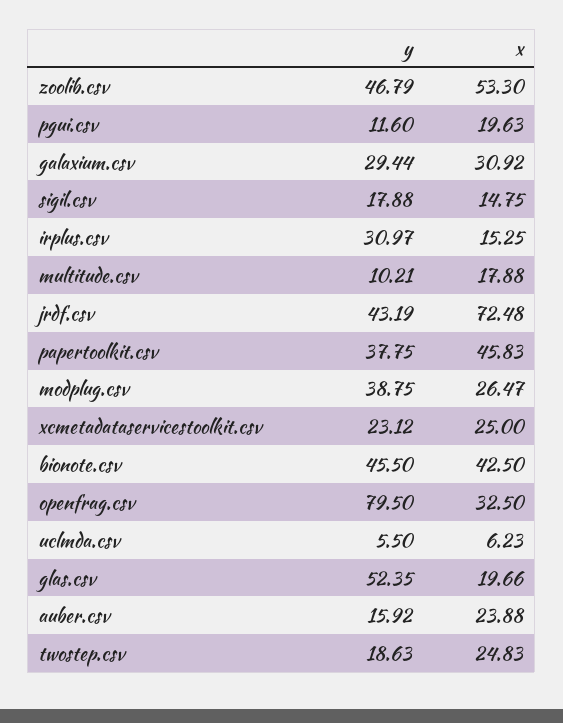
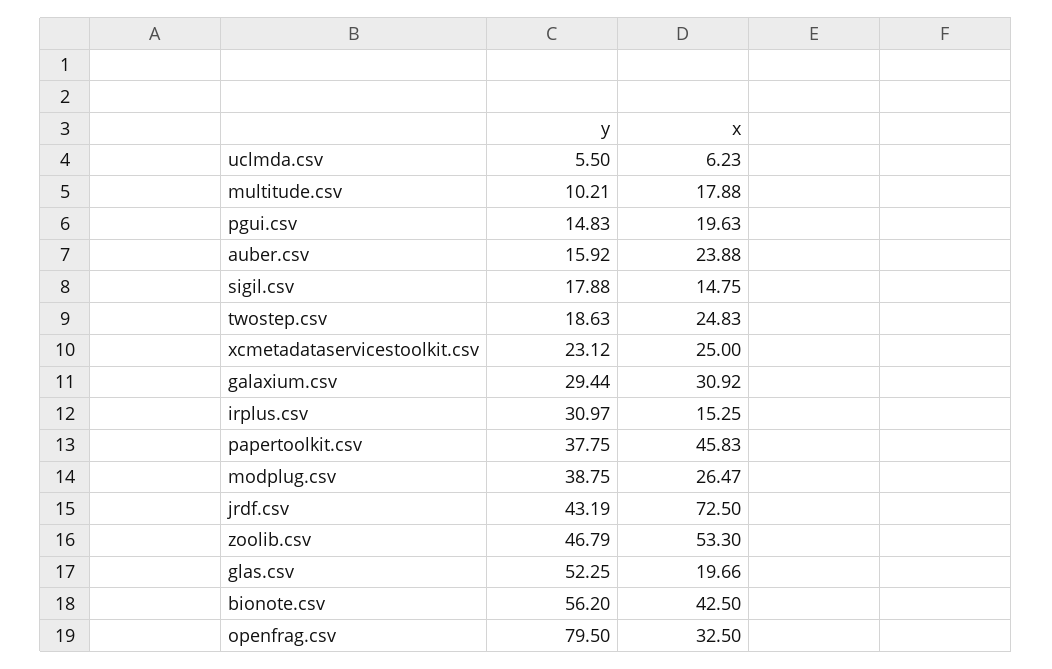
  {
    "y": {
      "zoolib.csv": 46.79,
-     "pgui.csv": 11.6,
+     "pgui.csv": 14.83,
      "galaxium.csv": 29.44,
      "sigil.csv": 17.88,
      "irplus.csv": 30.97,
      "multitude.csv": 10.21,
      "jrdf.csv": 43.19,
      "papertoolkit.csv": 37.75,
      "modplug.csv": 38.75,
      "xcmetadataservicestoolkit.csv": 23.12,
-     "bionote.csv": 45.5,
+     "bionote.csv": 56.2,
      "openfrag.csv": 79.5,
      "uclmda.csv": 5.5,
-     "glas.csv": 52.35,
+     "glas.csv": 52.25,
      "auber.csv": 15.92,
      "twostep.csv": 18.63
    },
    "x": {
      "zoolib.csv": 53.3,
      "pgui.csv": 19.63,
      "galaxium.csv": 30.92,
      "sigil.csv": 14.75,
      "irplus.csv": 15.25,
      "multitude.csv": 17.88,
-     "jrdf.csv": 72.48,
+     "jrdf.csv": 72.5,
      "papertoolkit.csv": 45.83,
      "modplug.csv": 26.47,
      "xcmetadataservicestoolkit.csv": 25,
      "bionote.csv": 42.5,
      "openfrag.csv": 32.5,
      "uclmda.csv": 6.23,
      "glas.csv": 19.66,
      "auber.csv": 23.88,
      "twostep.csv": 24.83
    }
  }

